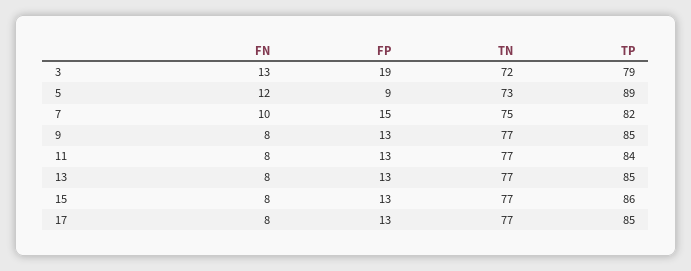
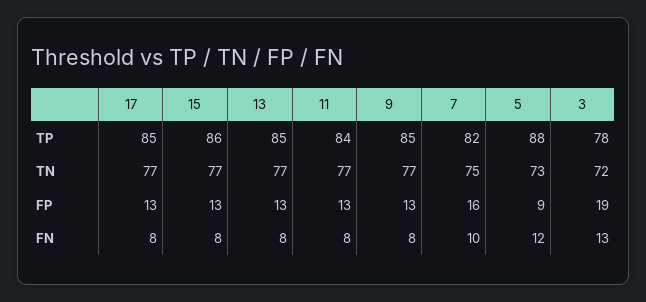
  {
    "FN": {
      "3": 13,
      "5": 12,
      "7": 10,
      "9": 8,
      "11": 8,
      "13": 8,
      "15": 8,
      "17": 8
    },
    "FP": {
      "3": 19,
      "5": 9,
-     "7": 15,
+     "7": 16,
      "9": 13,
      "11": 13,
      "13": 13,
      "15": 13,
      "17": 13
    },
    "TN": {
      "3": 72,
      "5": 73,
      "7": 75,
      "9": 77,
      "11": 77,
      "13": 77,
      "15": 77,
      "17": 77
    },
    "TP": {
-     "3": 79,
+     "3": 78,
-     "5": 89,
+     "5": 88,
      "7": 82,
      "9": 85,
      "11": 84,
      "13": 85,
      "15": 86,
      "17": 85
    }
  }

